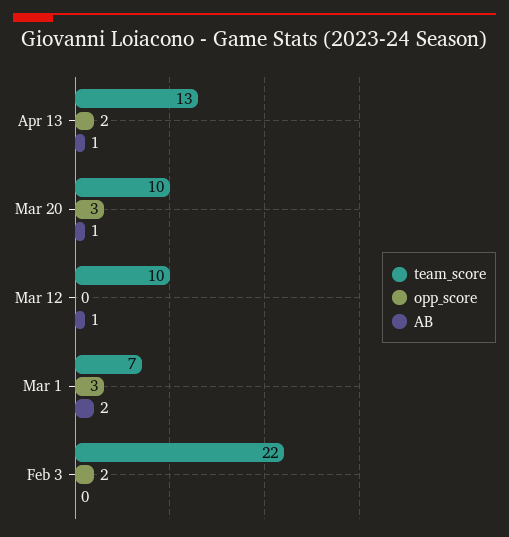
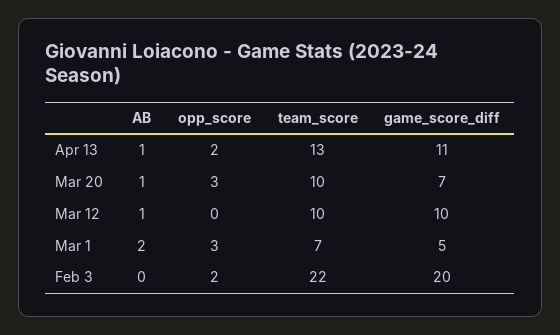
  {
    "team_score": {
      "Apr 13": 13,
      "Mar 20": 10,
      "Mar 12": 10,
      "Mar 1": 7,
      "Feb 3": 22
    },
    "opp_score": {
      "Apr 13": 2,
      "Mar 20": 3,
      "Mar 12": 0,
      "Mar 1": 3,
      "Feb 3": 2
    },
    "AB": {
      "Apr 13": 1,
      "Mar 20": 1,
      "Mar 12": 1,
      "Mar 1": 2,
      "Feb 3": 0
-   }
+   },
+   "game_score_diff": {
+     "Apr 13": 11,
+     "Mar 20": 7,
+     "Mar 12": 10,
+     "Mar 1": 5,
+     "Feb 3": 20
+   }
  }

